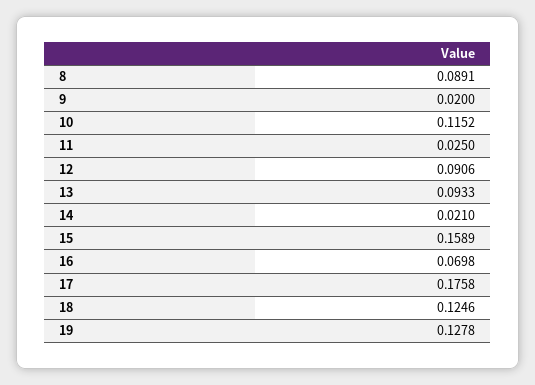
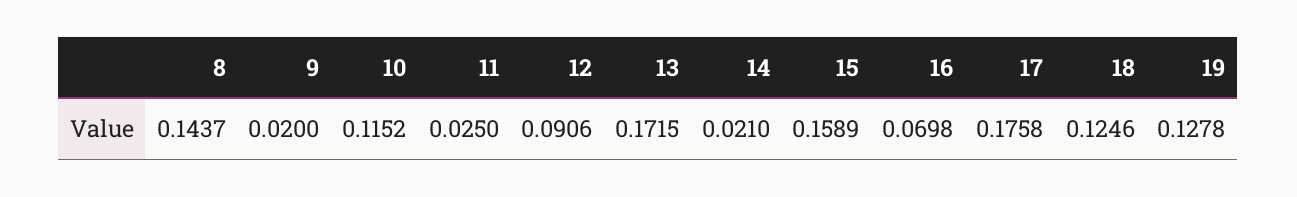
  {
-   "8": 0.0891,
+   "8": 0.1437,
    "9": 0.02,
    "10": 0.1152,
    "11": 0.025,
    "12": 0.0906,
-   "13": 0.0933,
+   "13": 0.1715,
    "14": 0.021,
    "15": 0.1589,
    "16": 0.0698,
    "17": 0.1758,
    "18": 0.1246,
    "19": 0.1278
  }

